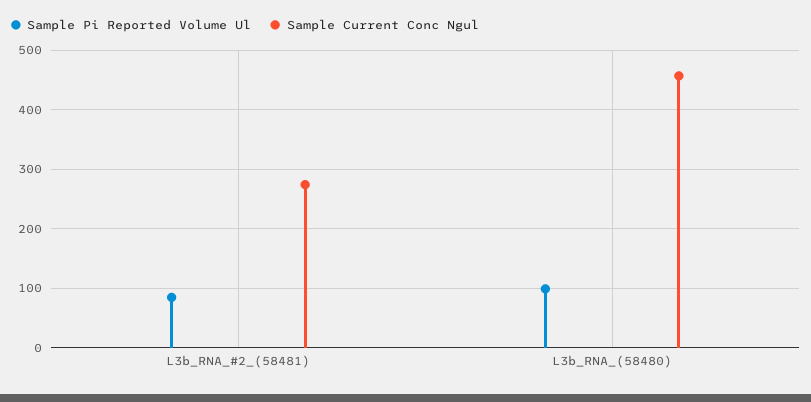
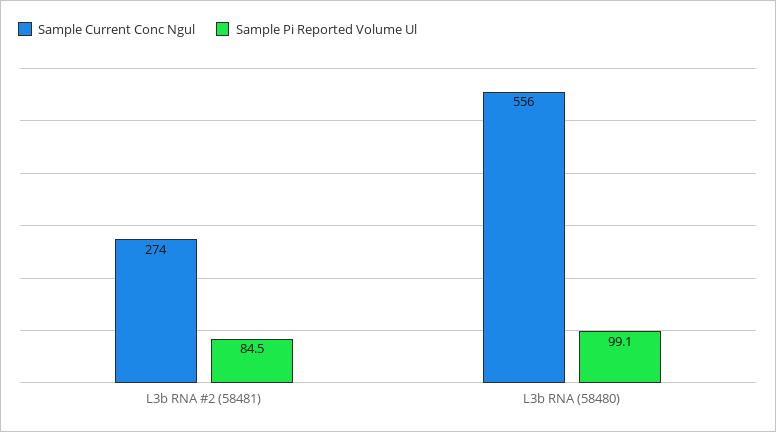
  {
    "Sample Pi Reported Volume Ul": {
      "L3b_RNA_#2_(58481)": 84.5,
      "L3b_RNA_(58480)": 99.1
    },
    "Sample Current Conc Ngul": {
      "L3b_RNA_#2_(58481)": 274,
-     "L3b_RNA_(58480)": 460
+     "L3b_RNA_(58480)": 556
    }
  }

